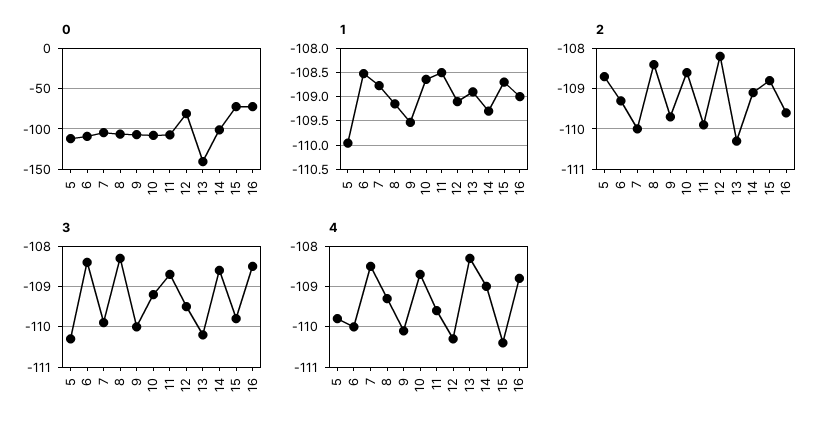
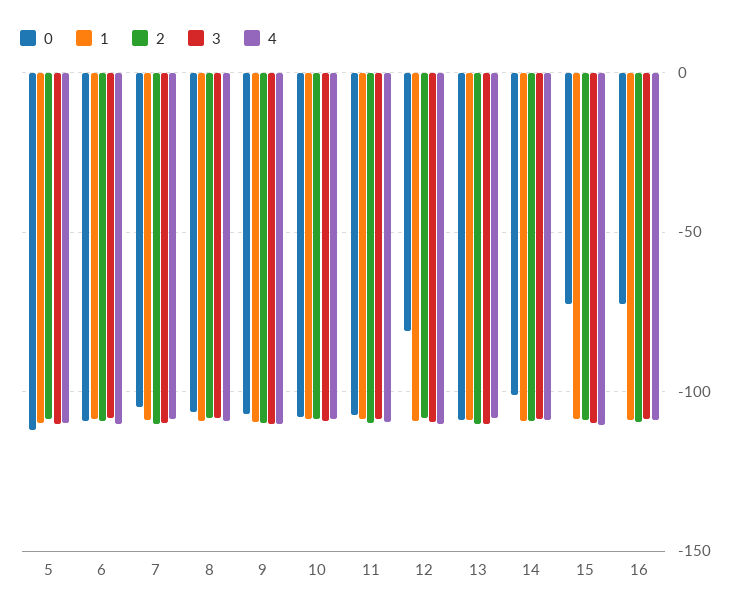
  {
    "0": {
      "5": -110,
      "6": -110,
      "7": -105,
      "8": -105,
      "9": -105,
      "10": -110,
      "11": -105,
      "12": -80,
-     "13": -140,
+     "13": -110,
      "14": -100,
      "15": -70,
      "16": -70
    },
    "1": {
      "5": -110,
      "6": -108.5,
      "7": -108.75,
      "8": -109.25,
      "9": -109.5,
      "10": -108.75,
      "11": -108.5,
      "12": -109,
      "13": -109,
      "14": -109.25,
      "15": -108.75,
      "16": -109
    },
    "2": {
      "5": -108.5,
      "6": -109.5,
      "7": -110,
      "8": -108.5,
      "9": -109.5,
      "10": -108.5,
      "11": -110,
      "12": -108,
      "13": -110.5,
      "14": -109,
      "15": -109,
      "16": -109.5
    },
    "3": {
      "5": -110.5,
      "6": -108.5,
      "7": -110,
      "8": -108.5,
      "9": -110,
      "10": -109,
      "11": -108.5,
      "12": -109.5,
      "13": -110,
      "14": -108.5,
      "15": -110,
      "16": -108.5
    },
    "4": {
      "5": -110,
      "6": -110,
      "7": -108.5,
      "8": -109.5,
      "9": -110,
      "10": -108.5,
      "11": -109.5,
      "12": -110.5,
      "13": -108.5,
      "14": -109,
      "15": -110.5,
      "16": -109
    }
  }

